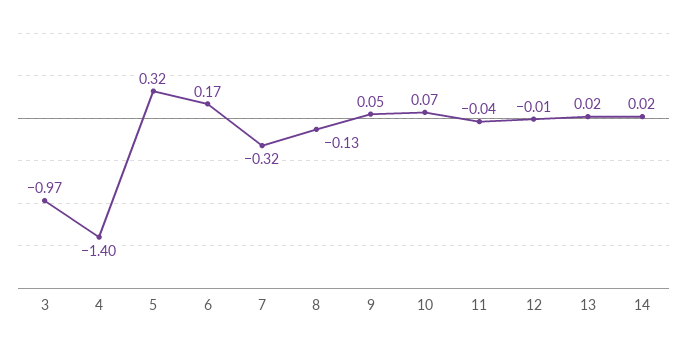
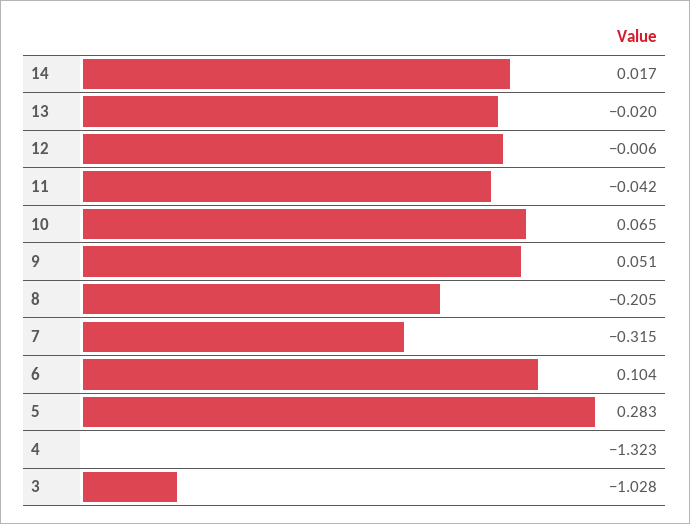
  {
-   "3": -0.97,
+   "3": -1.028,
-   "4": -1.4,
+   "4": -1.323,
-   "5": 0.32,
+   "5": 0.283,
-   "6": 0.17,
+   "6": 0.104,
    "7": -0.315,
-   "8": -0.13,
+   "8": -0.205,
    "9": 0.051,
    "10": 0.065,
    "11": -0.042,
    "12": -0.006,
-   "13": 0.02,
+   "13": -0.02,
    "14": 0.017
  }

